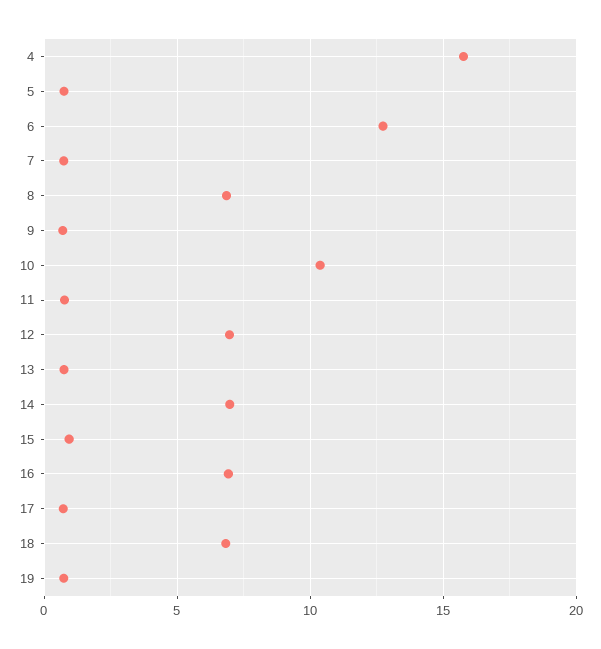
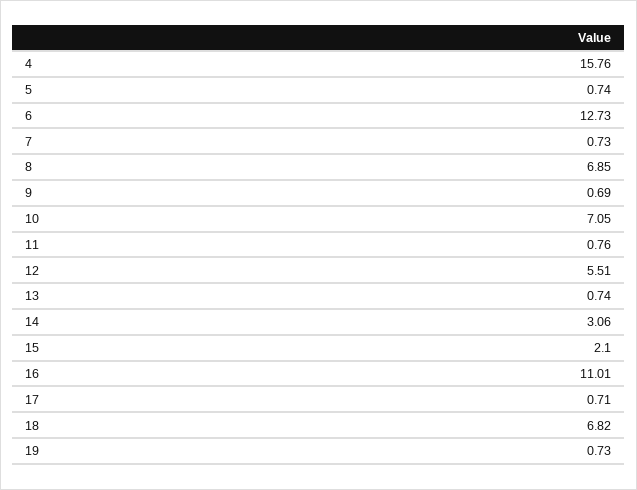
  {
    "4": 15.76,
    "5": 0.74,
    "6": 12.73,
    "7": 0.73,
    "8": 6.85,
    "9": 0.69,
-   "10": 10.5,
+   "10": 7.05,
    "11": 0.76,
-   "12": 7,
+   "12": 5.51,
    "13": 0.74,
-   "14": 7,
+   "14": 3.06,
-   "15": 1,
+   "15": 2.1,
-   "16": 7,
+   "16": 11.01,
    "17": 0.71,
    "18": 6.82,
    "19": 0.73
  }

